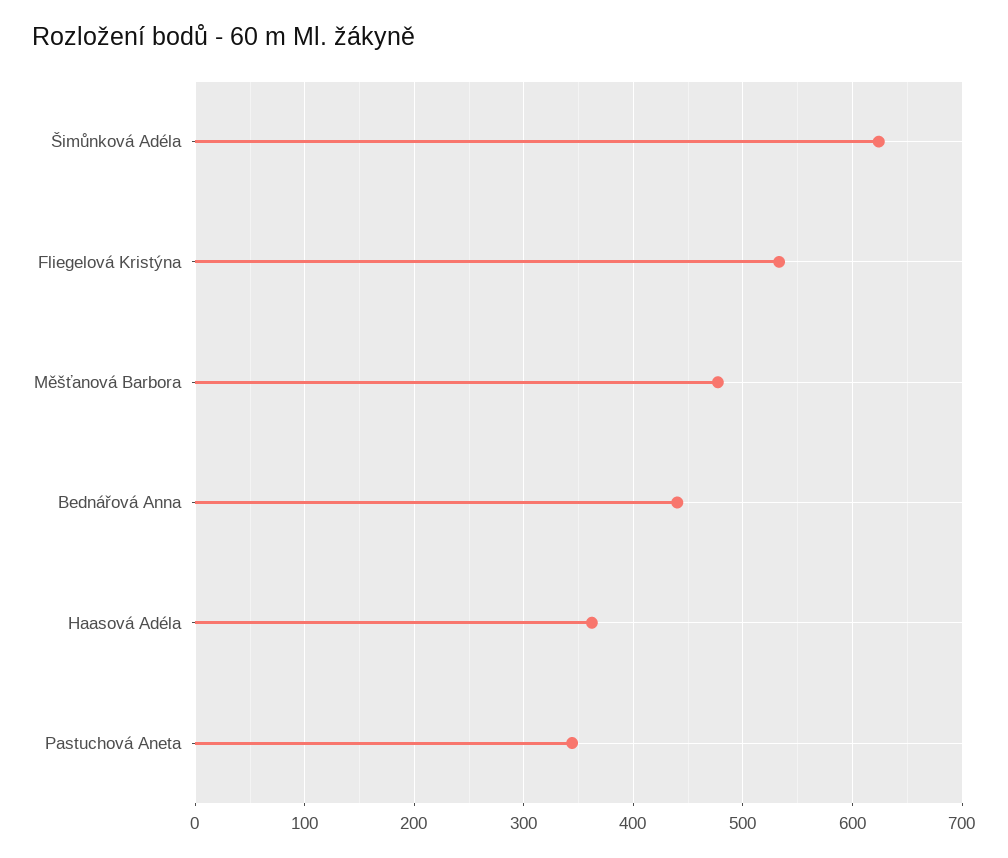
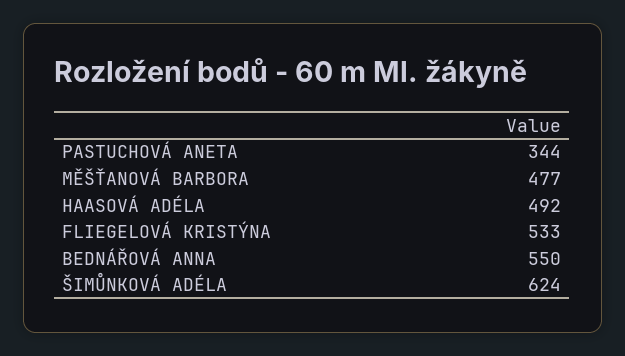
  {
    "Šimůnková Adéla": 624,
    "Fliegelová Kristýna": 533,
    "Měšťanová Barbora": 477,
-   "Bednářová Anna": 440,
+   "Bednářová Anna": 550,
-   "Haasová Adéla": 360,
+   "Haasová Adéla": 492,
    "Pastuchová Aneta": 344
  }

